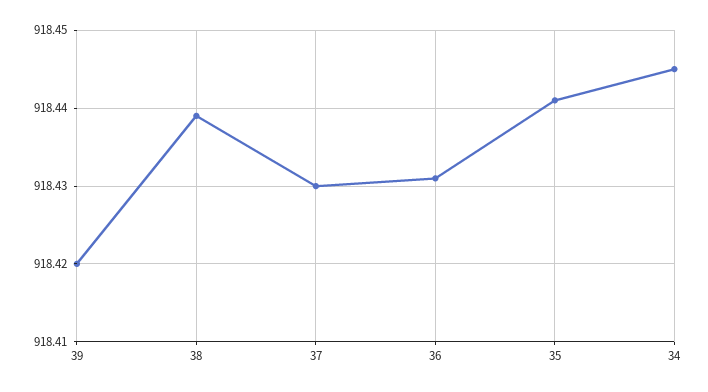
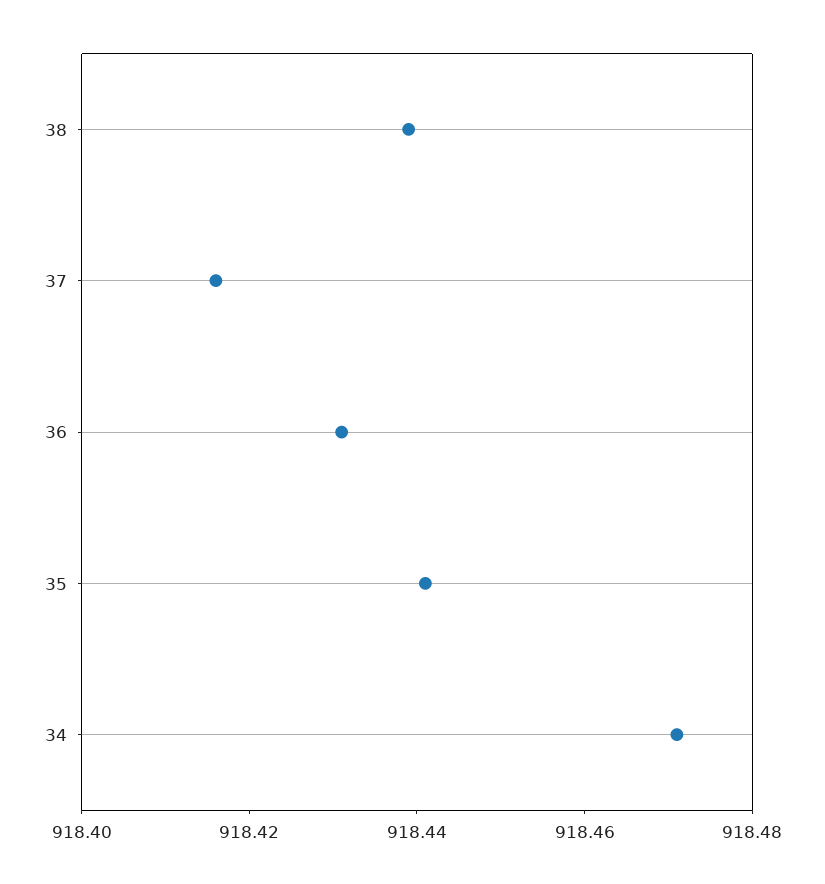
  {
-   "39": 918.42,
    "38": 918.439,
-   "37": 918.43,
+   "37": 918.415,
    "36": 918.431,
    "35": 918.441,
-   "34": 918.445
+   "34": 918.47
  }

